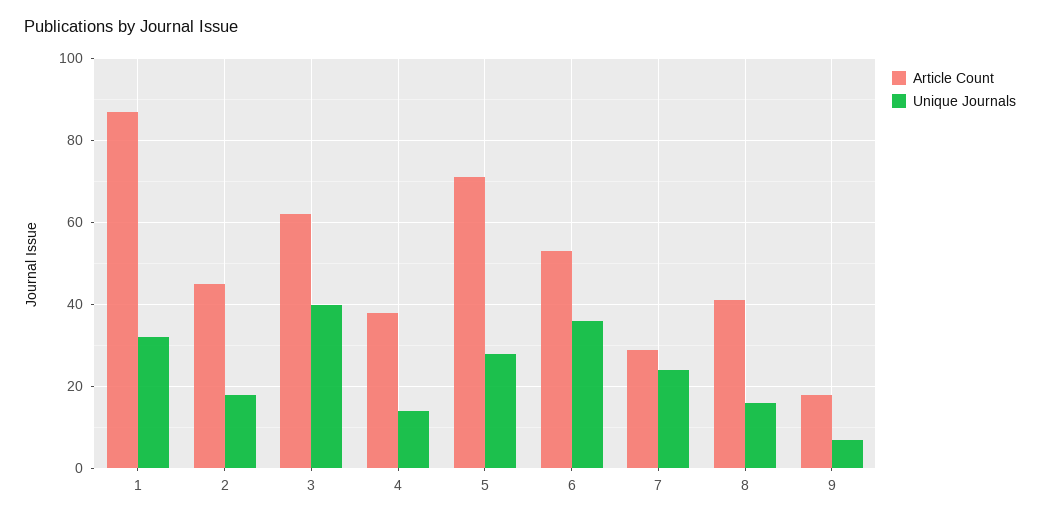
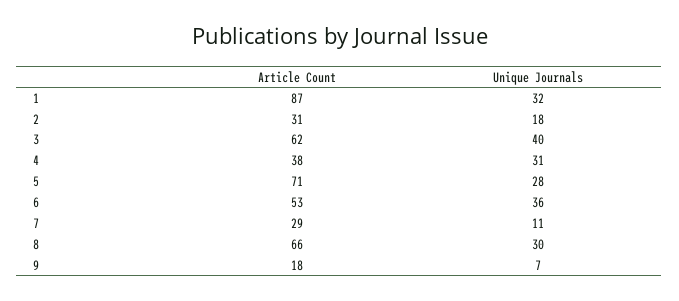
  {
    "Article Count": {
      "1": 87,
-     "2": 45,
+     "2": 31,
      "3": 62,
      "4": 38,
      "5": 71,
      "6": 53,
      "7": 29,
-     "8": 40,
+     "8": 66,
      "9": 18
    },
    "Unique Journals": {
      "1": 32,
      "2": 18,
      "3": 40,
-     "4": 15,
+     "4": 31,
      "5": 28,
      "6": 36,
-     "7": 25,
+     "7": 11,
-     "8": 15,
+     "8": 30,
      "9": 7
    }
  }

